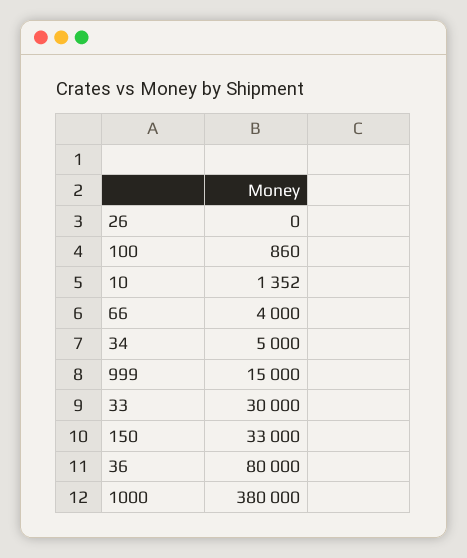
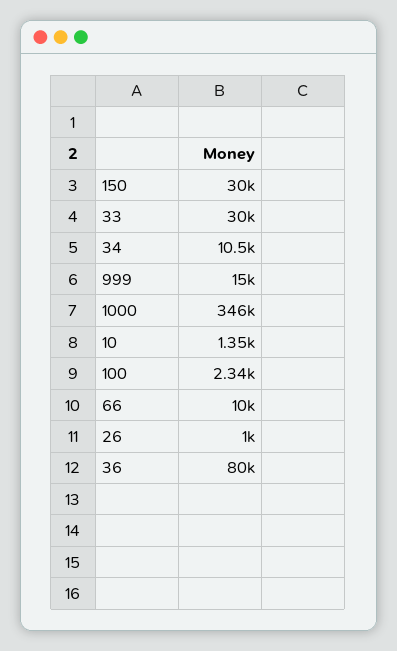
  {
-   "26": 0,
+   "26": 1000,
-   "100": 860,
+   "100": 2340,
    "10": 1352,
-   "66": 4000,
+   "66": 10000,
-   "34": 5000,
+   "34": 10500,
    "999": 15000,
    "33": 30000,
-   "150": 33000,
+   "150": 30000,
    "36": 80000,
-   "1000": 380000
+   "1000": 346000
  }

